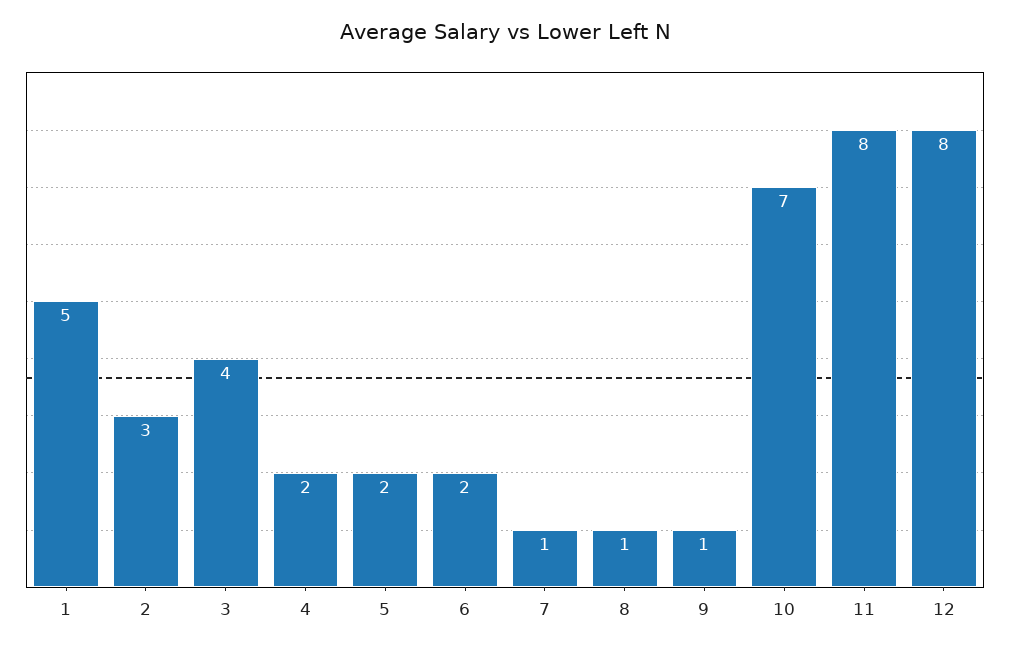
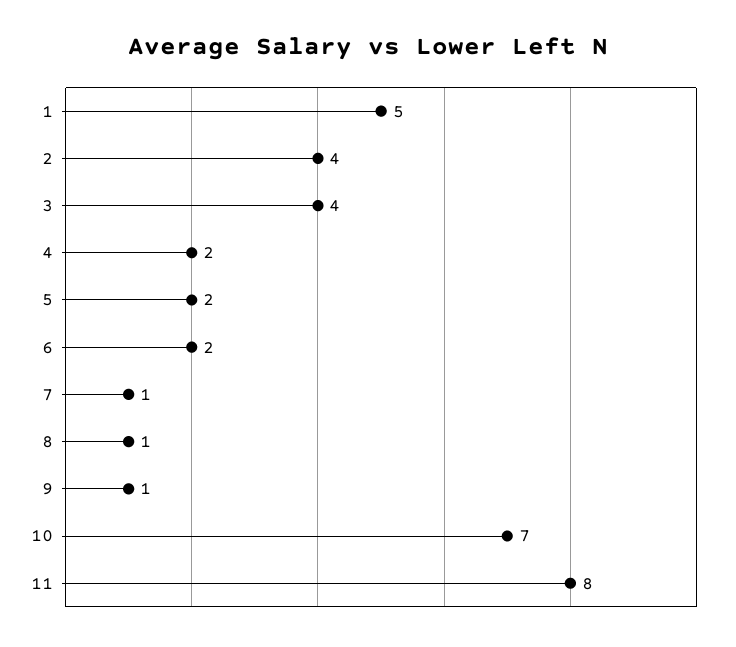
  {
    "1": 5,
-   "2": 3,
+   "2": 4,
    "3": 4,
    "4": 2,
    "5": 2,
    "6": 2,
    "7": 1,
    "8": 1,
    "9": 1,
    "10": 7,
-   "11": 8,
+   "11": 8
-   "12": 8
  }

